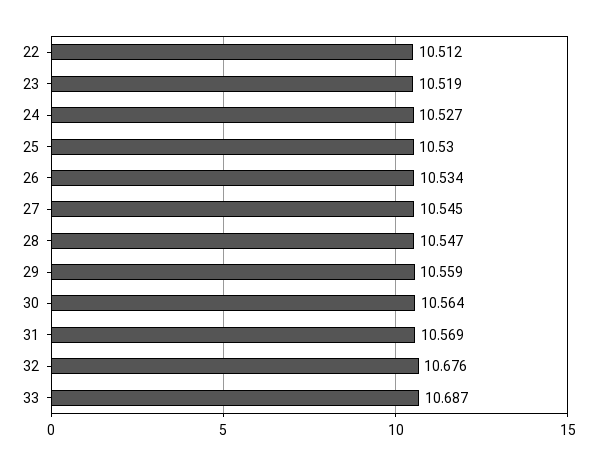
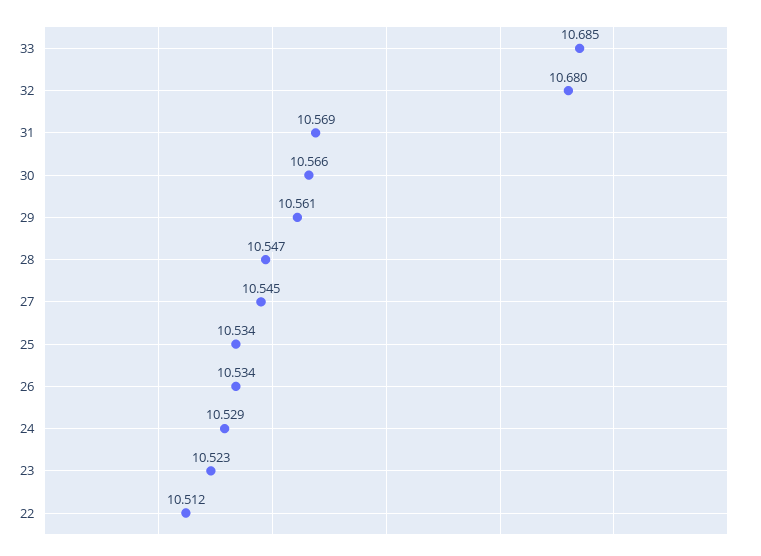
  {
    "22": 10.512,
-   "23": 10.519,
+   "23": 10.523,
-   "24": 10.527,
+   "24": 10.529,
-   "25": 10.53,
+   "25": 10.534,
    "26": 10.534,
    "27": 10.545,
    "28": 10.547,
-   "29": 10.559,
+   "29": 10.561,
-   "30": 10.564,
+   "30": 10.566,
    "31": 10.569,
-   "32": 10.676,
+   "32": 10.68,
-   "33": 10.687
+   "33": 10.685
  }

